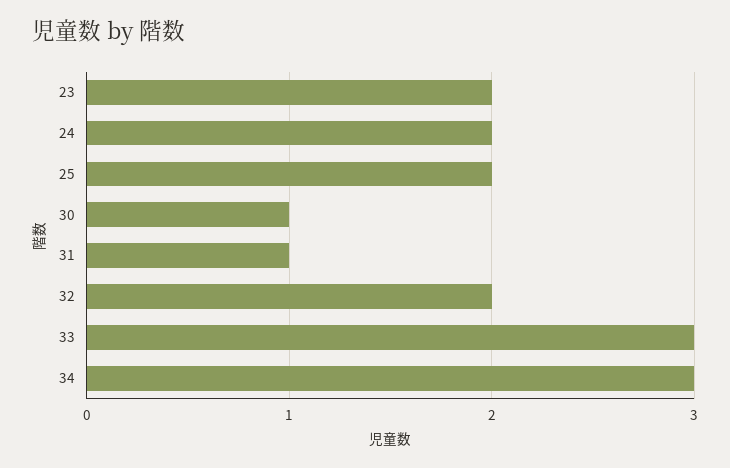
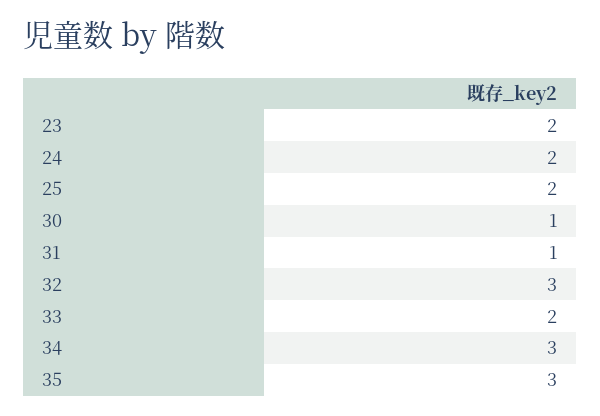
  {
    "23": 2,
    "24": 2,
    "25": 2,
    "30": 1,
    "31": 1,
-   "32": 2,
+   "32": 3,
-   "33": 3,
+   "33": 2,
-   "34": 3
+   "34": 3,
+   "35": 3
  }

